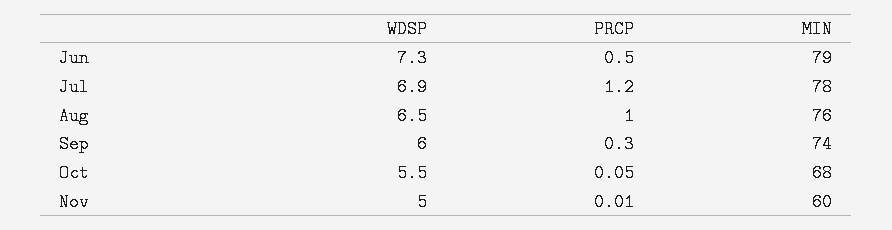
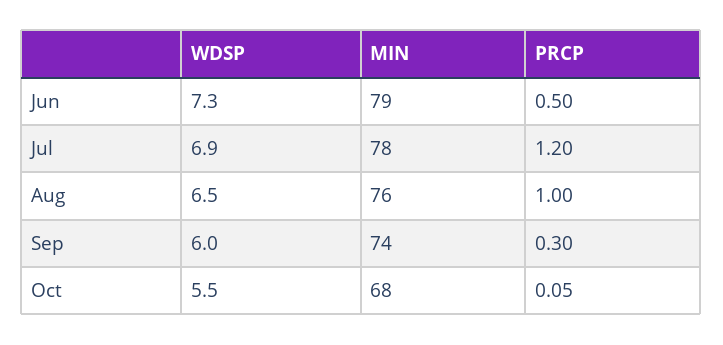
  {
    "WDSP": {
      "Jun": 7.3,
      "Jul": 6.9,
      "Aug": 6.5,
      "Sep": 6,
-     "Oct": 5.5,
+     "Oct": 5.5
-     "Nov": 5
    },
    "PRCP": {
      "Jun": 0.5,
      "Jul": 1.2,
      "Aug": 1,
      "Sep": 0.3,
-     "Oct": 0.05,
+     "Oct": 0.05
-     "Nov": 0.01
    },
    "MIN": {
      "Jun": 79,
      "Jul": 78,
      "Aug": 76,
      "Sep": 74,
-     "Oct": 68,
+     "Oct": 68
-     "Nov": 60
    }
  }

